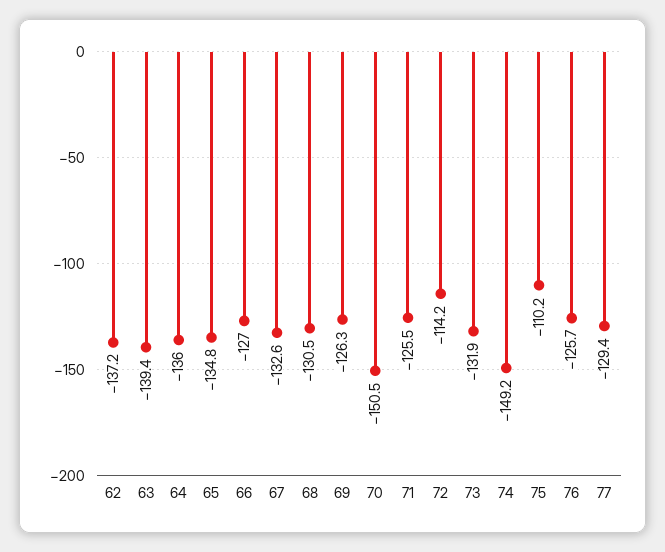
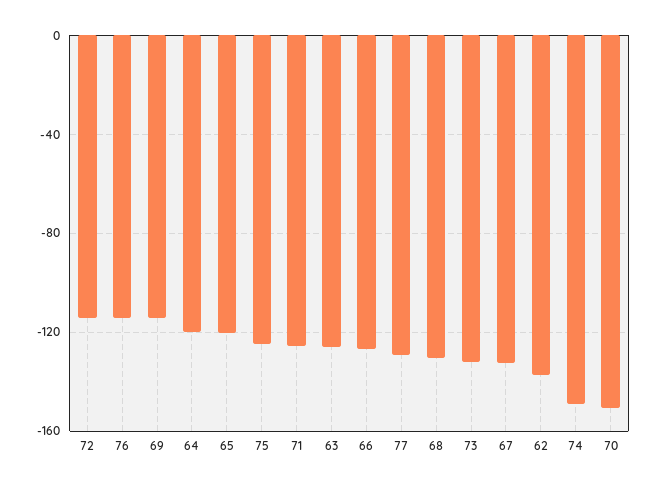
  {
    "62": -137.2,
-   "63": -139.4,
+   "63": -125,
-   "64": -136,
+   "64": -120,
-   "65": -134.8,
+   "65": -120,
    "66": -127,
    "67": -132.6,
    "68": -130.5,
-   "69": -126.3,
+   "69": -115,
    "70": -150.5,
    "71": -125.5,
    "72": -114.2,
    "73": -131.9,
    "74": -149.2,
-   "75": -110.2,
+   "75": -125,
-   "76": -125.7,
+   "76": -115,
    "77": -129.4
  }

